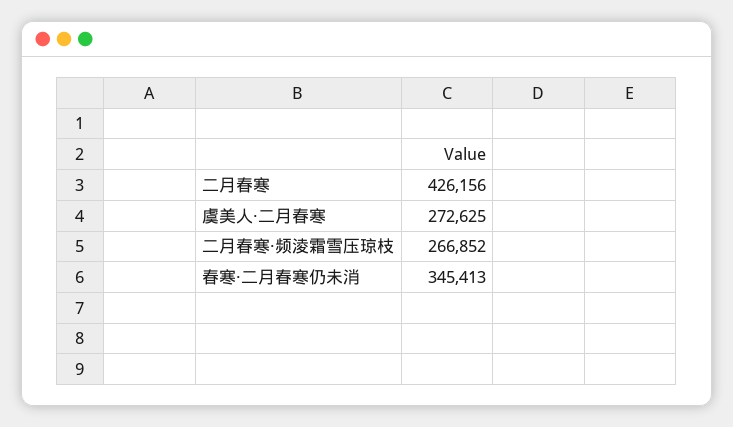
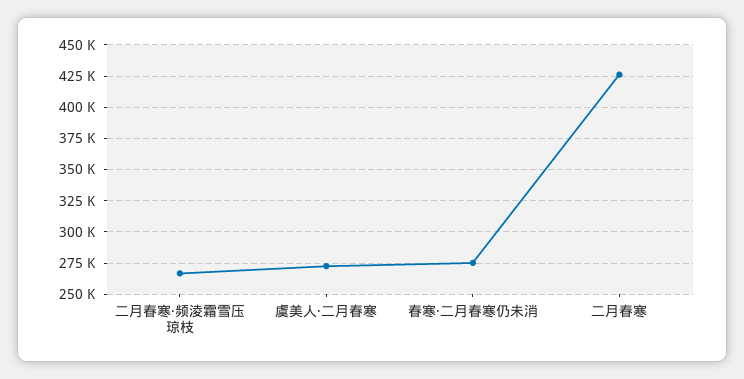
  {
    "二月春寒": 426156,
    "虞美人·二月春寒": 272625,
    "二月春寒·频淩霜雪压琼枝": 266852,
-   "春寒·二月春寒仍未消": 345413
+   "春寒·二月春寒仍未消": 275000
  }

